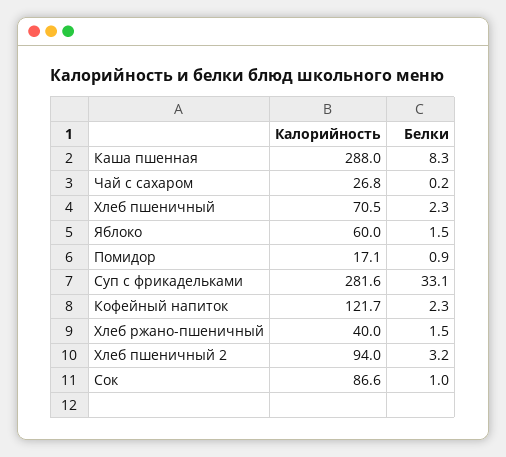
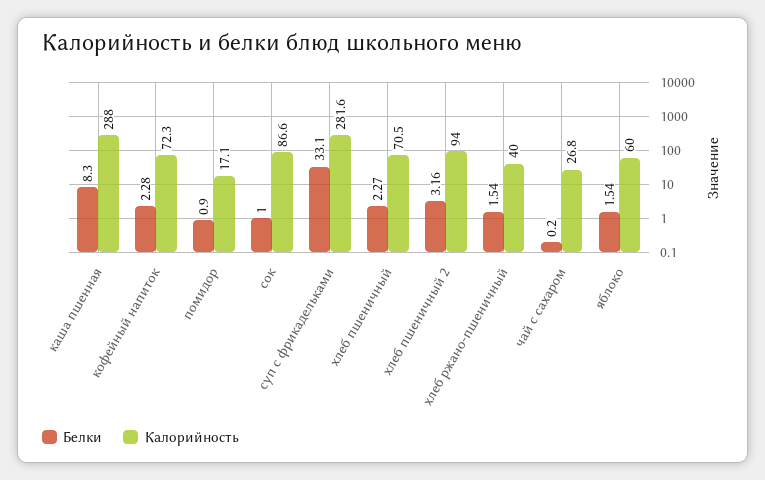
  {
    "Калорийность": {
      "Каша пшенная": 288,
      "Чай с сахаром": 26.8,
      "Хлеб пшеничный": 70.5,
      "Яблоко": 60,
      "Помидор": 17.1,
      "Суп с фрикадельками": 281.6,
-     "Кофейный напиток": 121.7,
+     "Кофейный напиток": 72.3,
      "Хлеб ржано-пшеничный": 40,
      "Хлеб пшеничный 2": 94,
      "Сок": 86.6
    },
    "Белки": {
      "Каша пшенная": 8.3,
      "Чай с сахаром": 0.2,
      "Хлеб пшеничный": 2.27,
      "Яблоко": 1.54,
      "Помидор": 0.9,
      "Суп с фрикадельками": 33.1,
      "Кофейный напиток": 2.28,
      "Хлеб ржано-пшеничный": 1.54,
      "Хлеб пшеничный 2": 3.16,
      "Сок": 1
    }
  }

